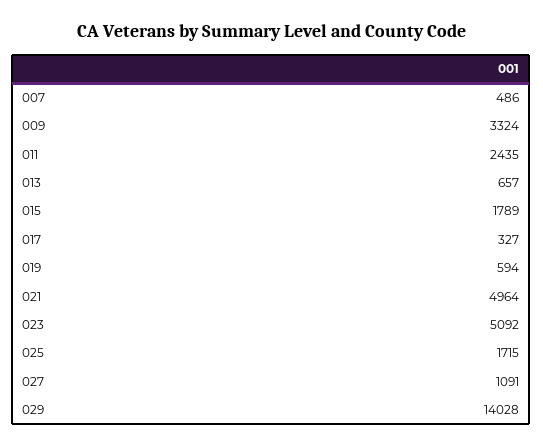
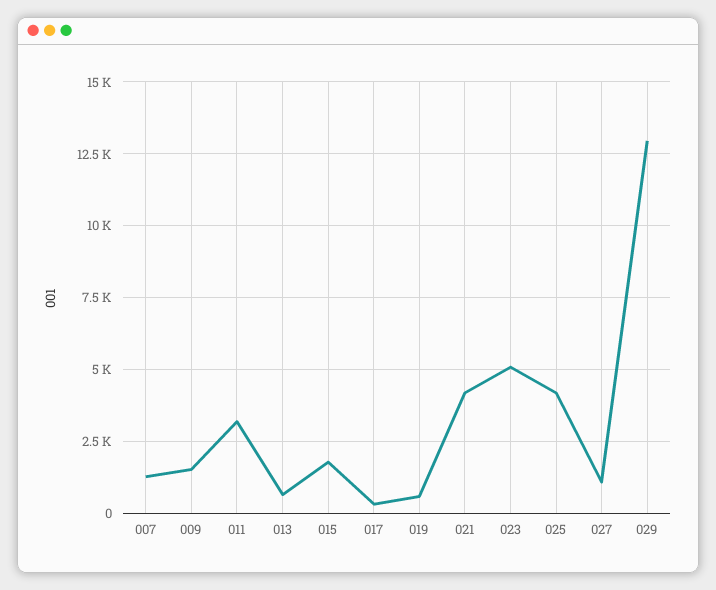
  {
-   "007": 486,
+   "007": 1250,
-   "009": 3324,
+   "009": 1500,
-   "011": 2435,
+   "011": 3250,
    "013": 657,
    "015": 1789,
    "017": 327,
    "019": 594,
-   "021": 4964,
+   "021": 4250,
    "023": 5092,
-   "025": 1715,
+   "025": 4250,
    "027": 1091,
-   "029": 14028
+   "029": 13000
  }

